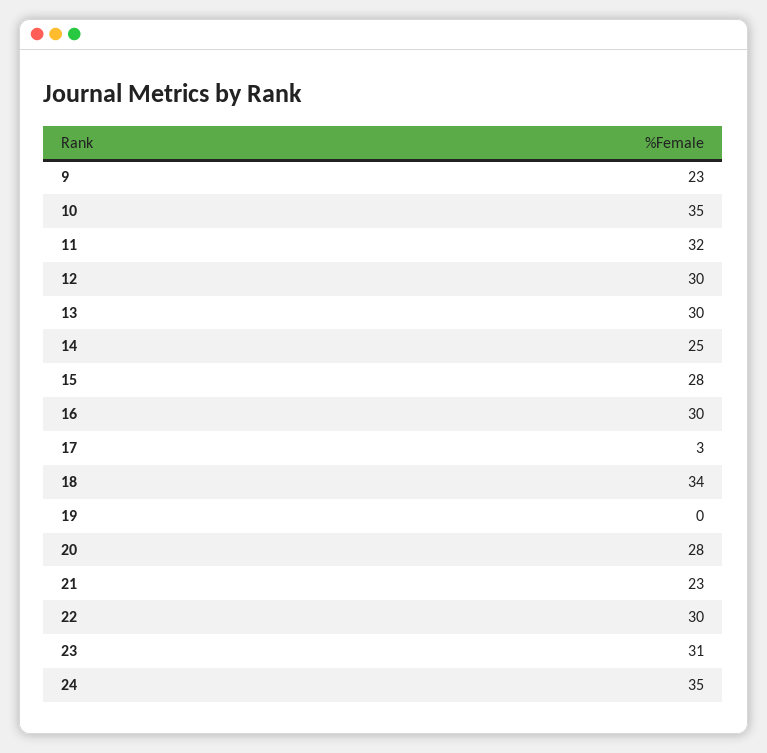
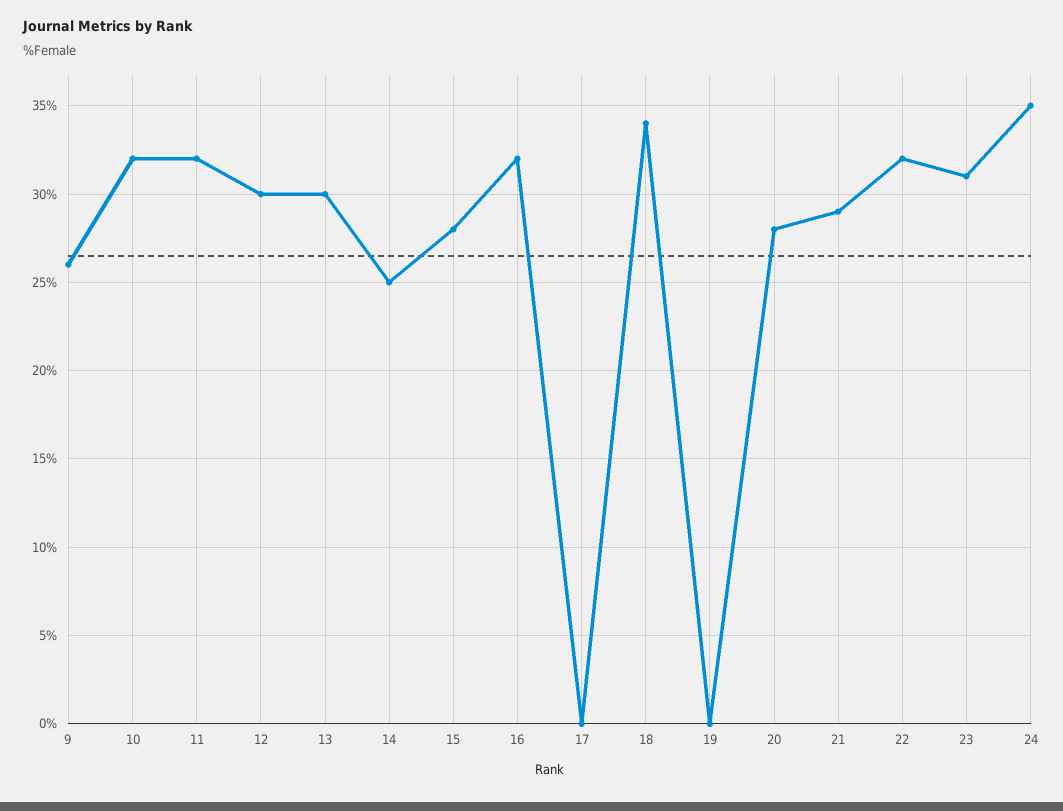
  {
-   "9": 23,
+   "9": 26,
-   "10": 35,
+   "10": 32,
    "11": 32,
    "12": 30,
    "13": 30,
    "14": 25,
    "15": 28,
-   "16": 30,
+   "16": 32,
-   "17": 3,
+   "17": 0,
    "18": 34,
    "19": 0,
    "20": 28,
-   "21": 23,
+   "21": 29,
-   "22": 30,
+   "22": 32,
    "23": 31,
    "24": 35
  }

